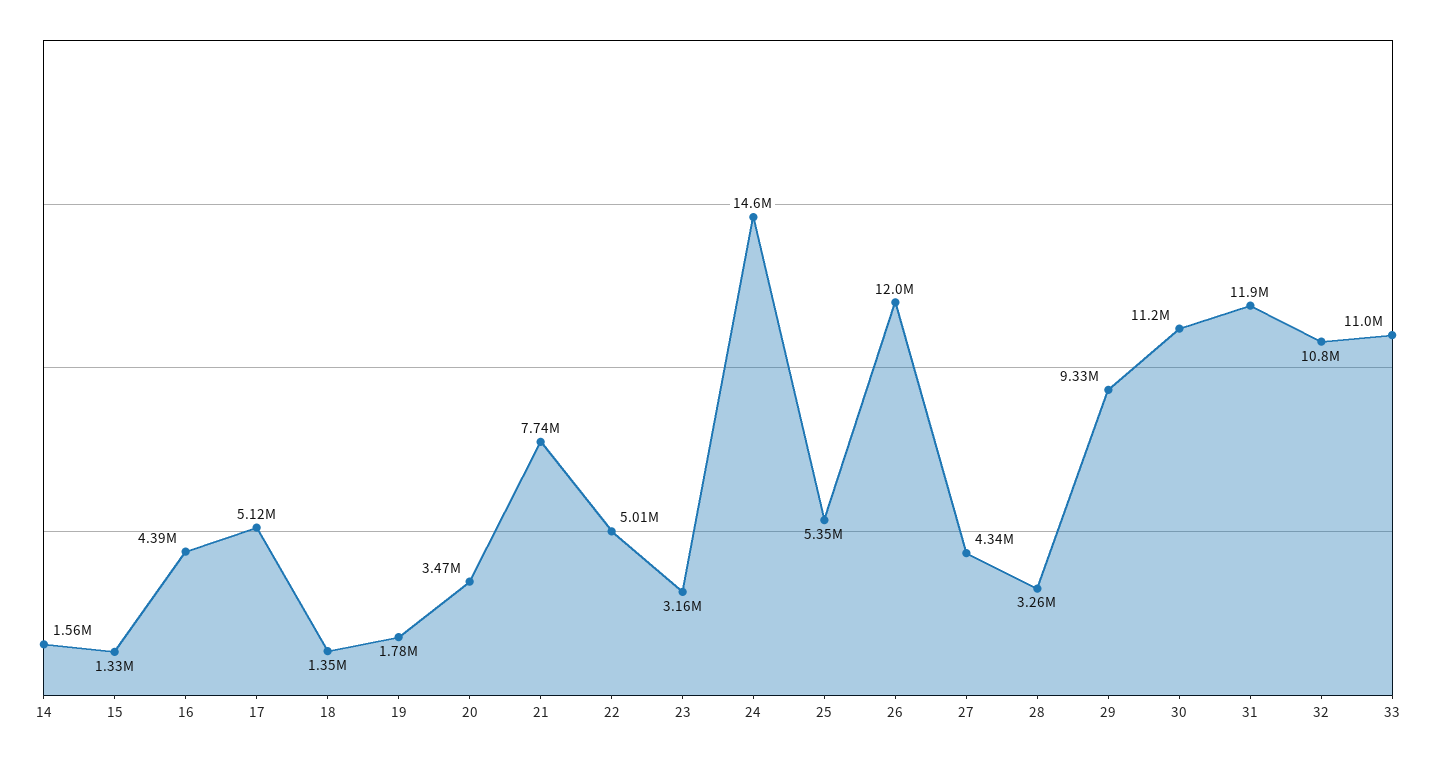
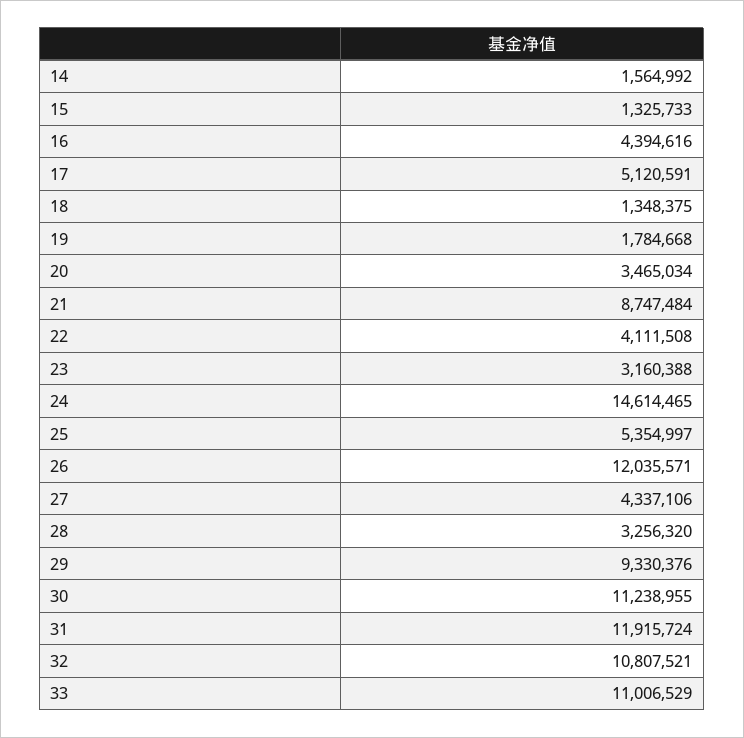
  {
    "14": 1564992,
    "15": 1325733,
    "16": 4394616,
    "17": 5120591,
    "18": 1348375,
    "19": 1784668,
    "20": 3465034,
-   "21": 7740000,
+   "21": 8747484,
-   "22": 5010000,
+   "22": 4111508,
    "23": 3160388,
    "24": 14614465,
    "25": 5354997,
    "26": 12035571,
    "27": 4337106,
    "28": 3256320,
    "29": 9330376,
    "30": 11238955,
    "31": 11915724,
    "32": 10807521,
    "33": 11006529
  }

